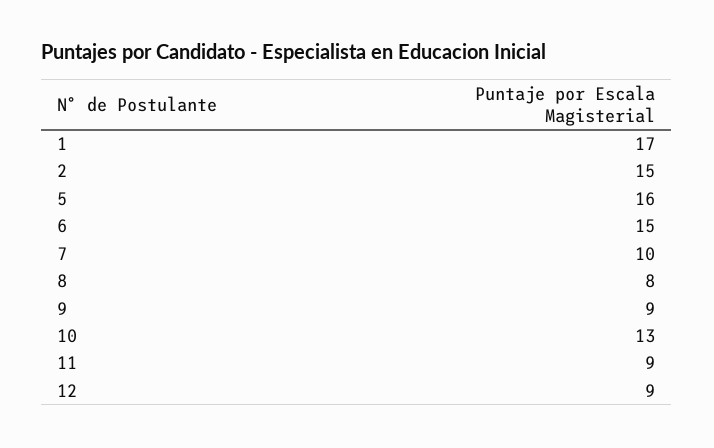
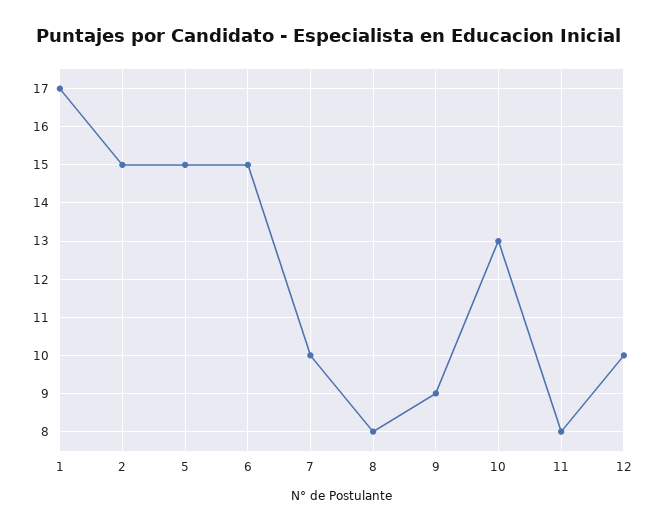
  {
    "1": 17,
    "2": 15,
-   "5": 16,
+   "5": 15,
    "6": 15,
    "7": 10,
    "8": 8,
    "9": 9,
    "10": 13,
-   "11": 9,
+   "11": 8,
-   "12": 9
+   "12": 10
  }

